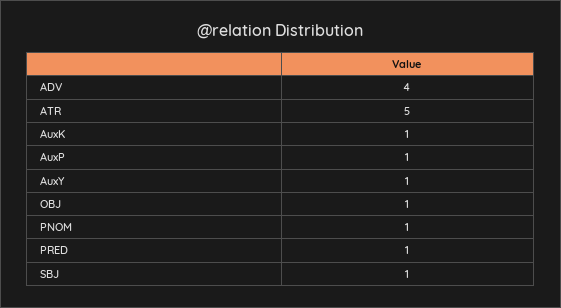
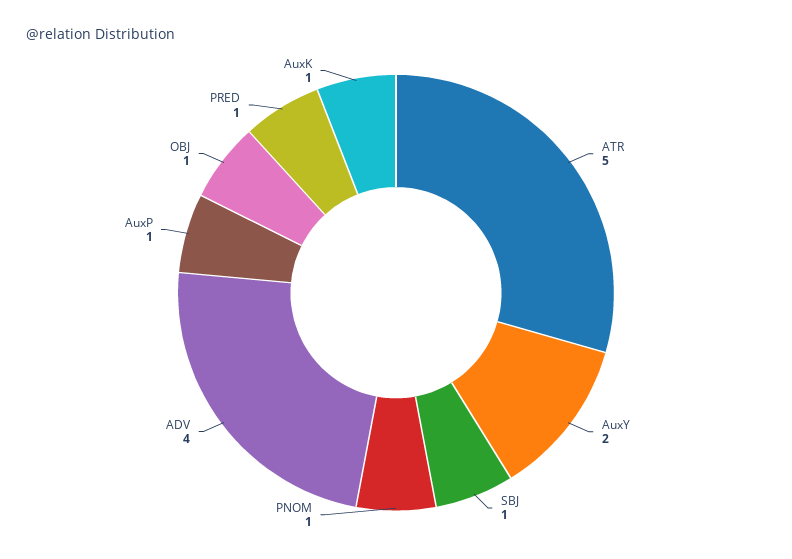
  {
    "ADV": 4,
    "ATR": 5,
    "AuxK": 1,
    "AuxP": 1,
-   "AuxY": 1,
+   "AuxY": 2,
    "OBJ": 1,
    "PNOM": 1,
    "PRED": 1,
    "SBJ": 1
  }

